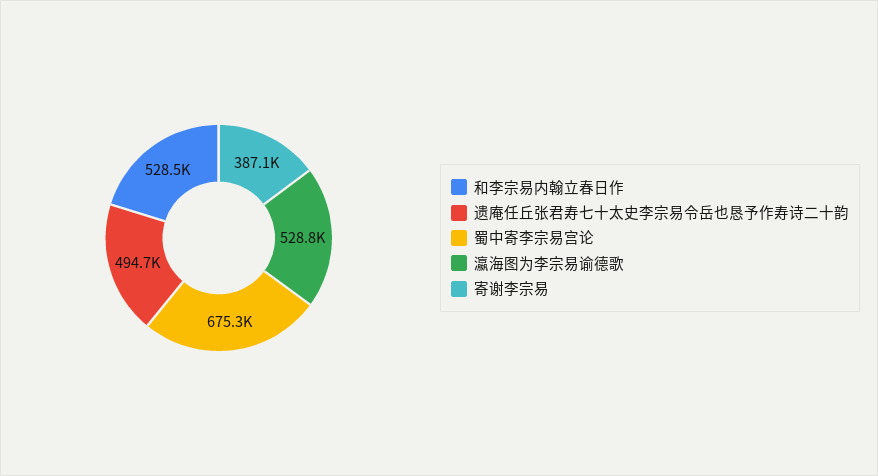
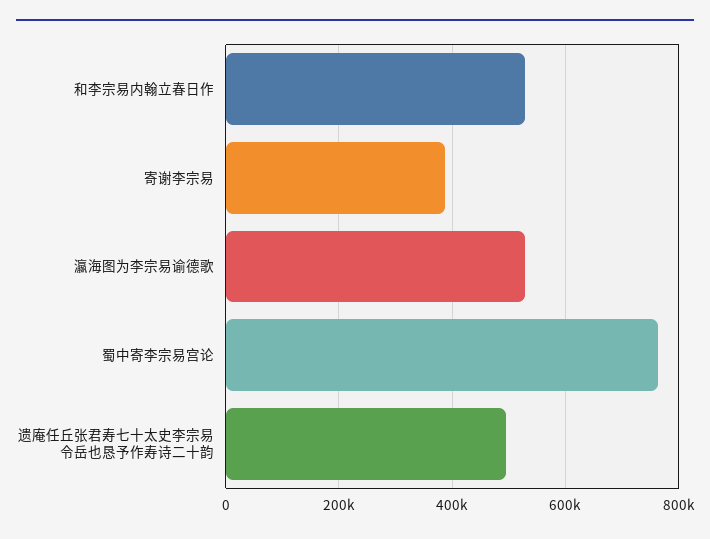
  {
    "和李宗易内翰立春日作": 528500,
    "遗庵任丘张君寿七十太史李宗易令岳也恳予作寿诗二十韵": 494700,
-   "蜀中寄李宗易宫论": 675300,
+   "蜀中寄李宗易宫论": 760000,
    "瀛海图为李宗易谕德歌": 528800,
    "寄谢李宗易": 387100
  }

